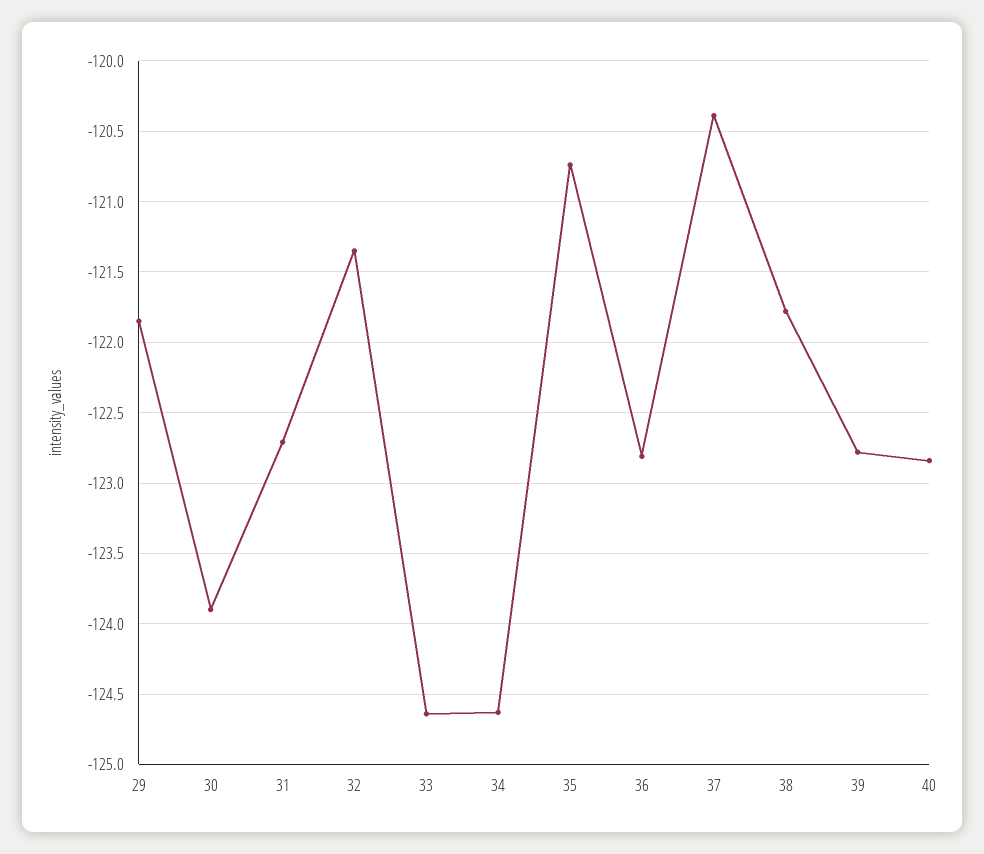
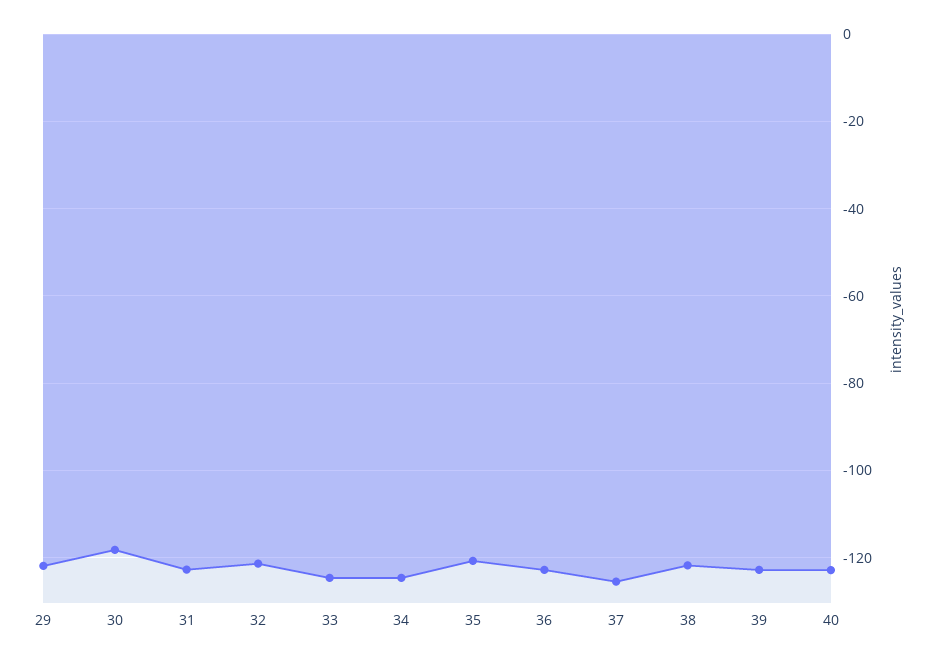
  {
    "29": -121.85,
-   "30": -123.9,
+   "30": -118,
    "31": -122.7,
    "32": -121.35,
    "33": -124.65,
    "34": -124.65,
    "35": -120.75,
    "36": -122.8,
-   "37": -120.4,
+   "37": -126,
    "38": -121.8,
    "39": -122.8,
    "40": -122.85
  }

